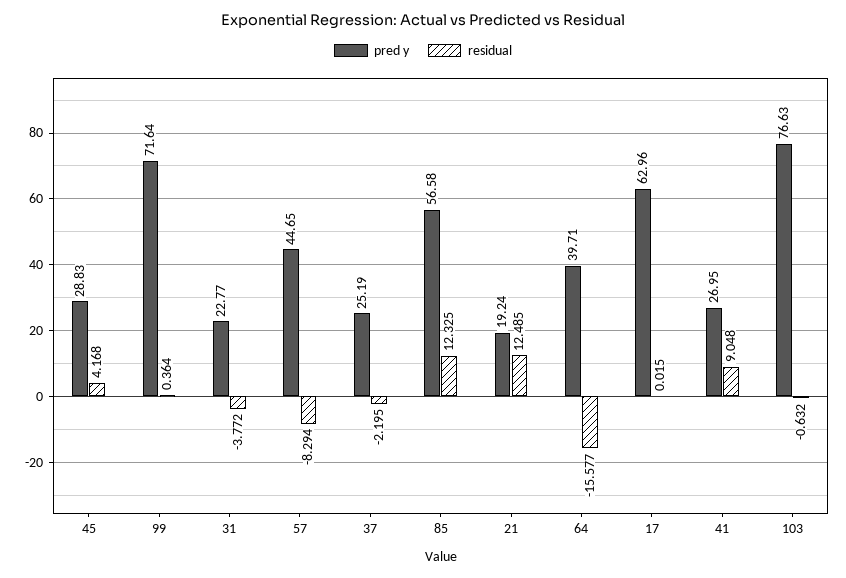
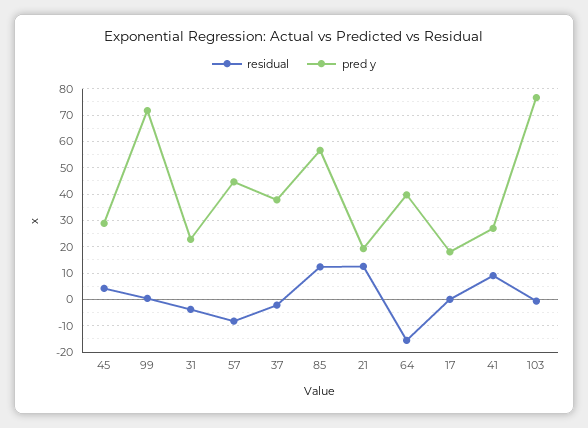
  {
    "pred y": {
      "45": 28.83,
      "99": 71.64,
      "31": 22.77,
      "57": 44.65,
-     "37": 25.19,
+     "37": 37.5,
      "85": 56.58,
      "21": 19.24,
      "64": 39.71,
-     "17": 62.96,
+     "17": 17.5,
      "41": 26.95,
      "103": 76.63
    },
    "residual": {
      "45": 4.168,
      "99": 0.364,
      "31": -3.772,
      "57": -8.294,
      "37": -2.195,
      "85": 12.325,
      "21": 12.485,
      "64": -15.577,
      "17": 0.015,
      "41": 9.048,
      "103": -0.632
    }
  }

